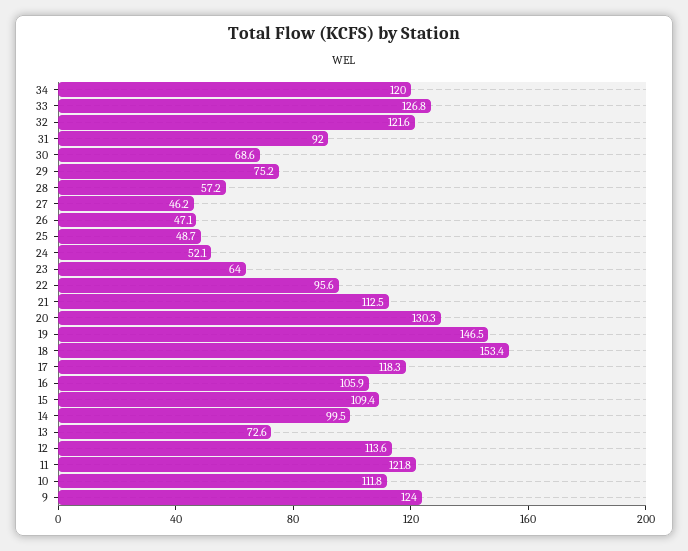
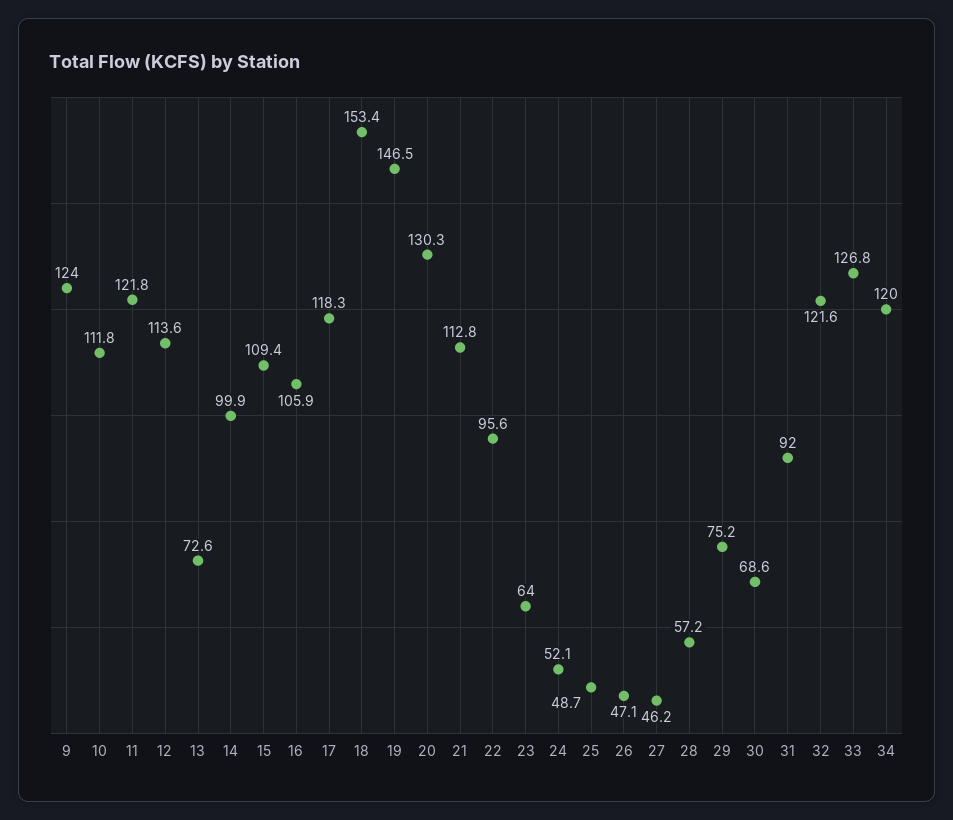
  {
    "34": 120,
    "33": 126.8,
    "32": 121.6,
    "31": 92,
    "30": 68.6,
    "29": 75.2,
    "28": 57.2,
    "27": 46.2,
    "26": 47.1,
    "25": 48.7,
    "24": 52.1,
    "23": 64,
    "22": 95.6,
-   "21": 112.5,
+   "21": 112.8,
    "20": 130.3,
    "19": 146.5,
    "18": 153.4,
    "17": 118.3,
    "16": 105.9,
    "15": 109.4,
-   "14": 99.5,
+   "14": 99.9,
    "13": 72.6,
    "12": 113.6,
    "11": 121.8,
    "10": 111.8,
    "9": 124
  }

